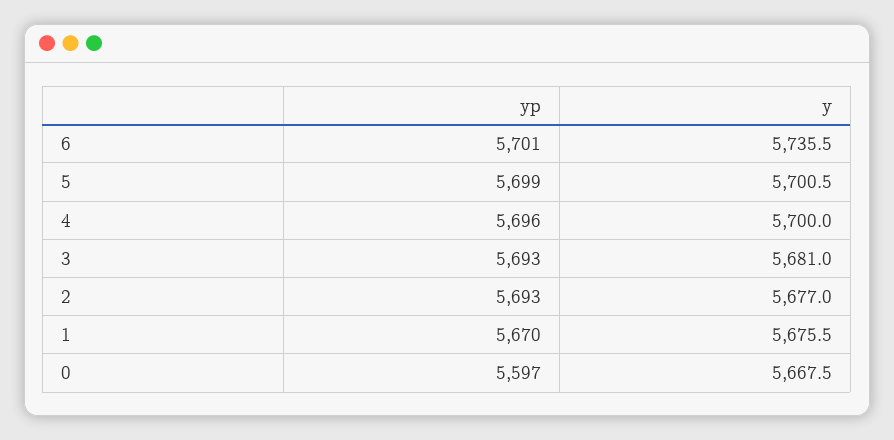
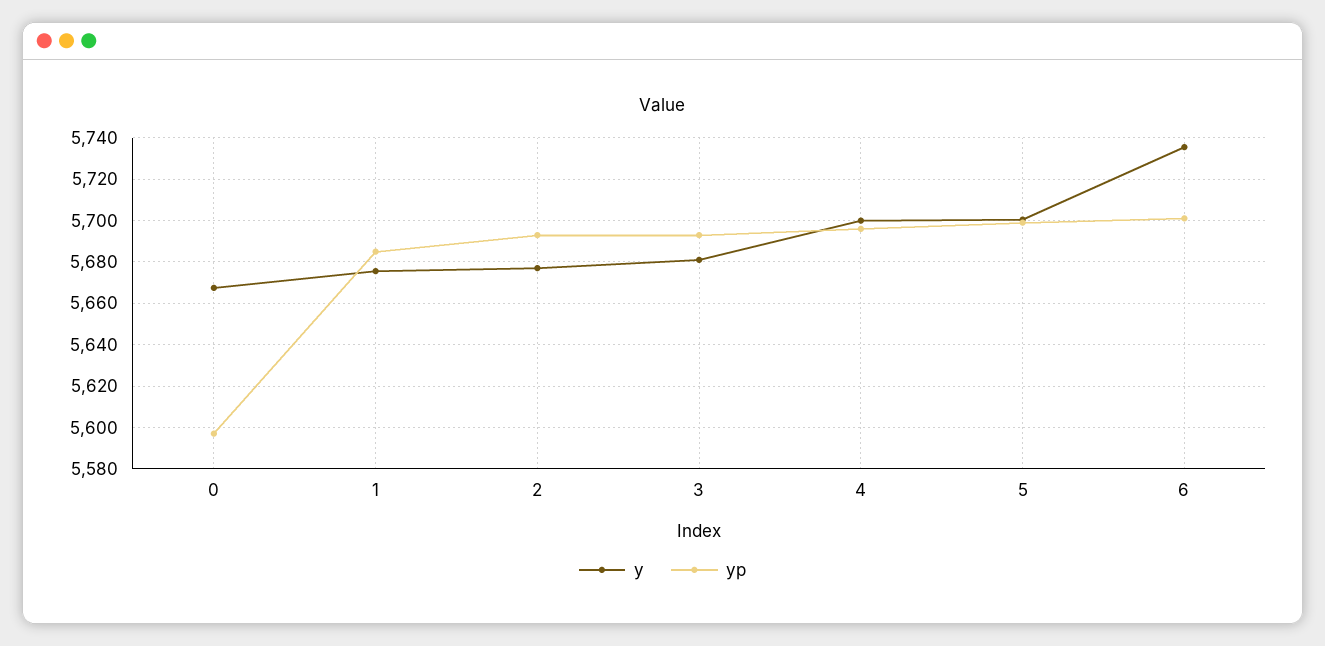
  {
    "yp": {
      "6": 5701,
      "5": 5699,
      "4": 5696,
      "3": 5693,
      "2": 5693,
-     "1": 5670,
+     "1": 5685,
      "0": 5597
    },
    "y": {
      "6": 5735.5,
      "5": 5700.5,
      "4": 5700,
      "3": 5681,
      "2": 5677,
      "1": 5675.5,
      "0": 5667.5
    }
  }

